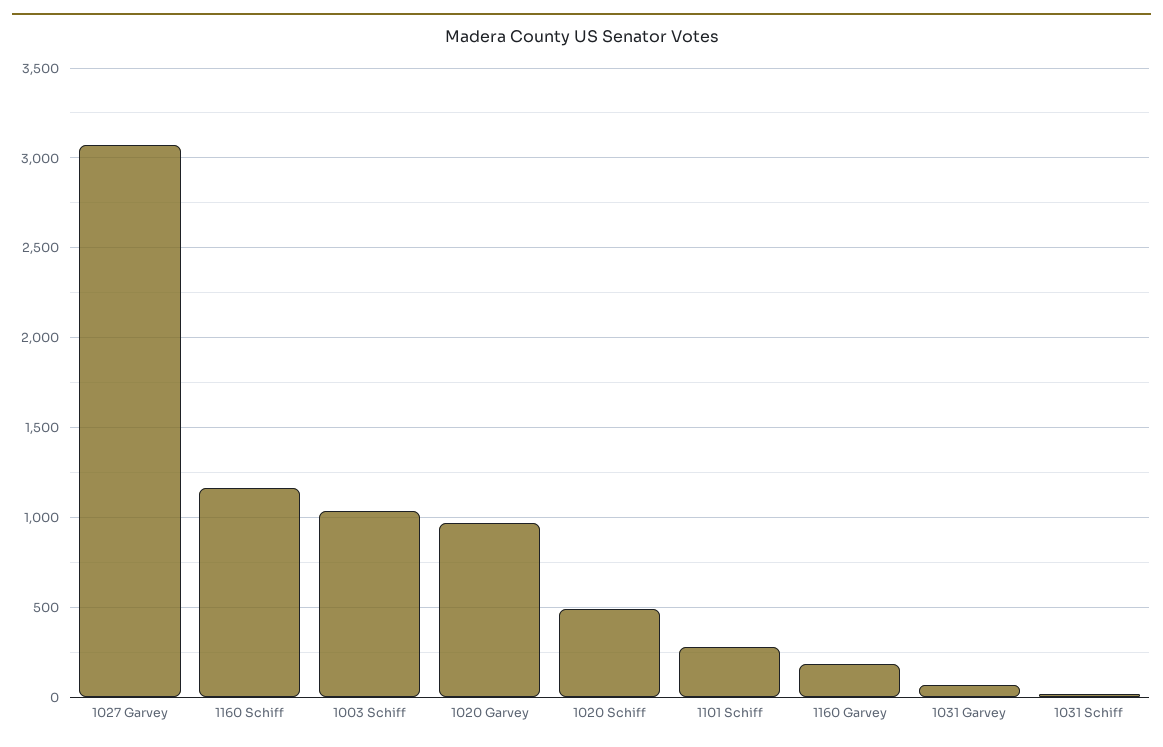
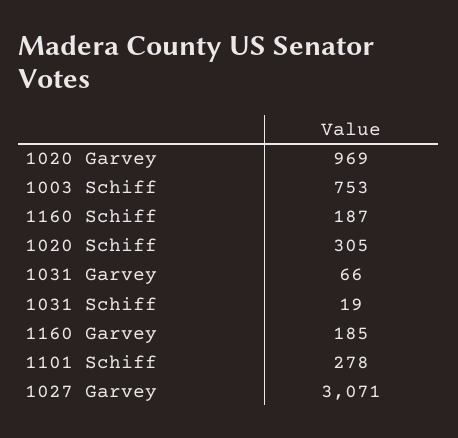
  {
    "1027 Garvey": 3071,
-   "1160 Schiff": 1150,
+   "1160 Schiff": 187,
-   "1003 Schiff": 1050,
+   "1003 Schiff": 753,
    "1020 Garvey": 969,
-   "1020 Schiff": 500,
+   "1020 Schiff": 305,
    "1101 Schiff": 278,
    "1160 Garvey": 185,
    "1031 Garvey": 66,
    "1031 Schiff": 19
  }

